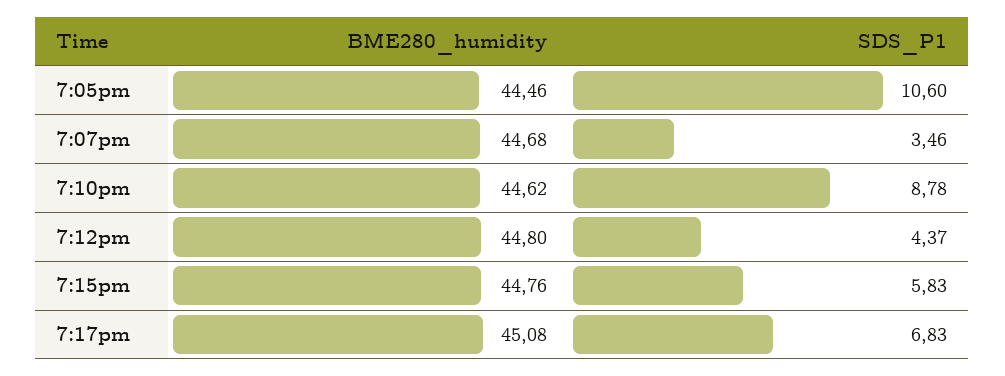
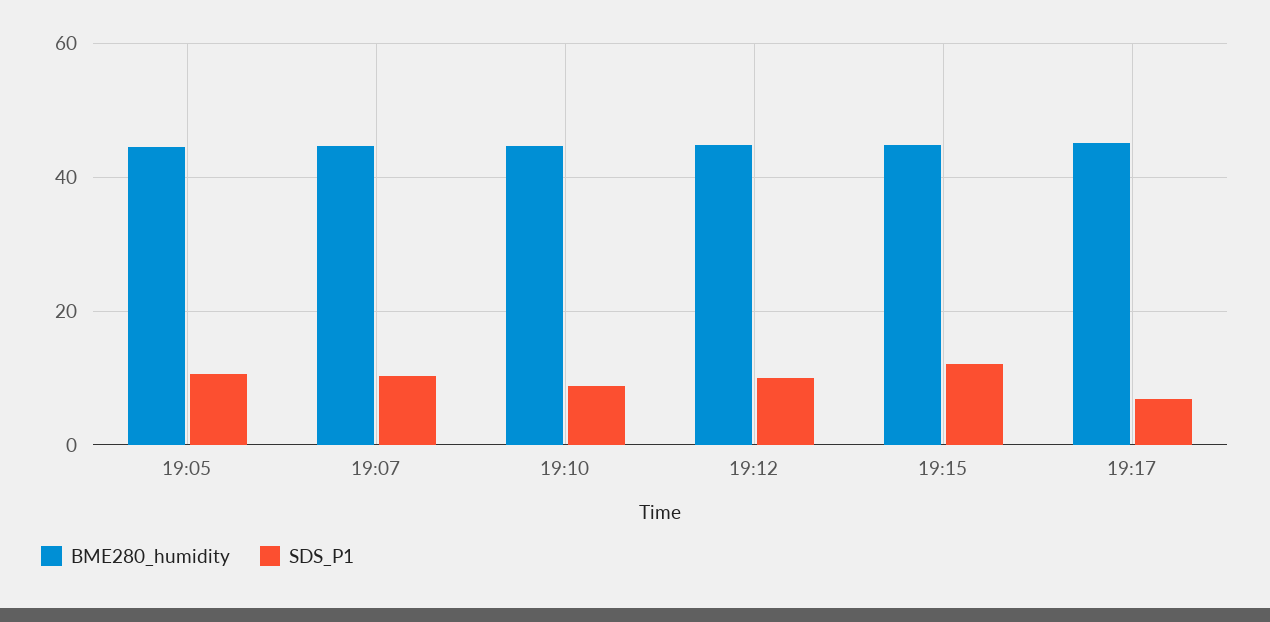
  {
    "BME280_humidity": {
      "7:05pm": 44.46,
      "7:07pm": 44.68,
      "7:10pm": 44.62,
      "7:12pm": 44.8,
      "7:15pm": 44.76,
      "7:17pm": 45.08
    },
    "SDS_P1": {
      "7:05pm": 10.6,
-     "7:07pm": 3.46,
+     "7:07pm": 10,
      "7:10pm": 8.78,
-     "7:12pm": 4.37,
+     "7:12pm": 10,
-     "7:15pm": 5.83,
+     "7:15pm": 12,
      "7:17pm": 6.83
    }
  }

